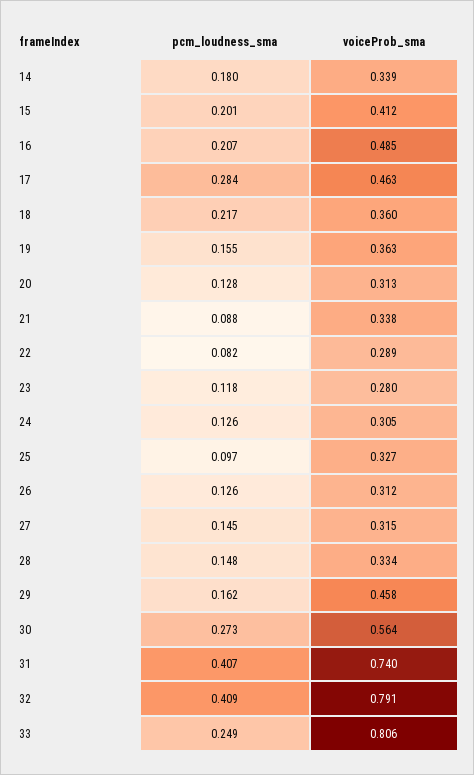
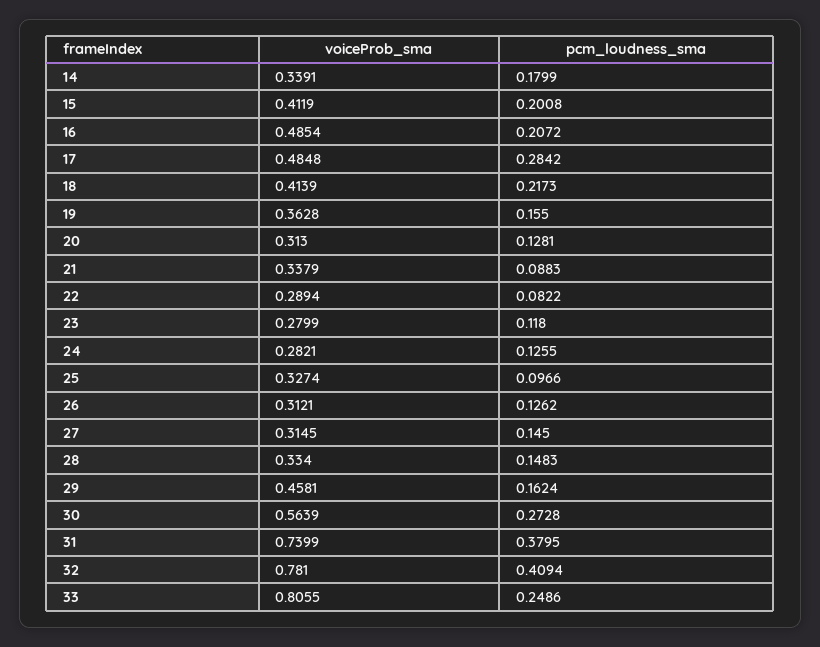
  {
    "pcm_loudness_sma": {
      "14": 0.1799,
      "15": 0.2008,
      "16": 0.2072,
      "17": 0.2842,
      "18": 0.2173,
      "19": 0.155,
      "20": 0.1281,
      "21": 0.0883,
      "22": 0.0822,
      "23": 0.118,
      "24": 0.1255,
      "25": 0.0966,
      "26": 0.1262,
      "27": 0.145,
      "28": 0.1483,
      "29": 0.1624,
      "30": 0.2728,
-     "31": 0.407,
+     "31": 0.3795,
      "32": 0.4094,
      "33": 0.2486
    },
    "voiceProb_sma": {
      "14": 0.3391,
      "15": 0.4119,
      "16": 0.4854,
-     "17": 0.463,
+     "17": 0.4848,
-     "18": 0.36,
+     "18": 0.4139,
      "19": 0.3628,
      "20": 0.313,
      "21": 0.3379,
      "22": 0.2894,
      "23": 0.2799,
-     "24": 0.305,
+     "24": 0.2821,
      "25": 0.3274,
      "26": 0.3121,
      "27": 0.3145,
      "28": 0.334,
      "29": 0.4581,
      "30": 0.5639,
      "31": 0.7399,
-     "32": 0.791,
+     "32": 0.781,
      "33": 0.8055
    }
  }

